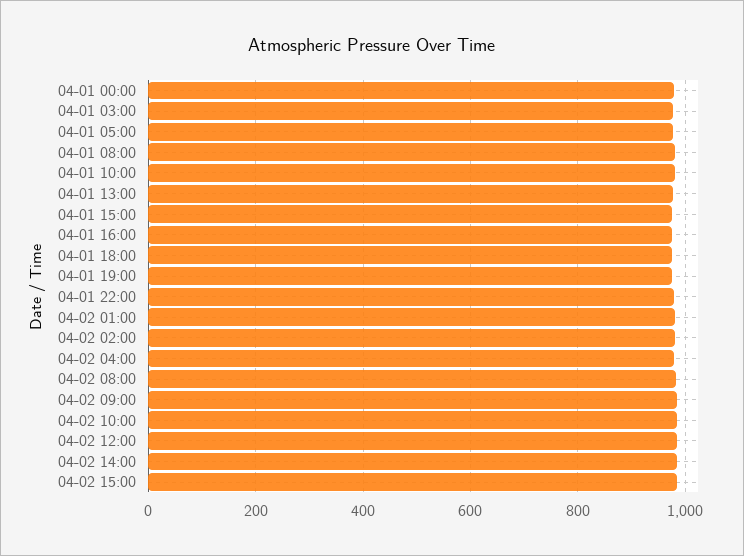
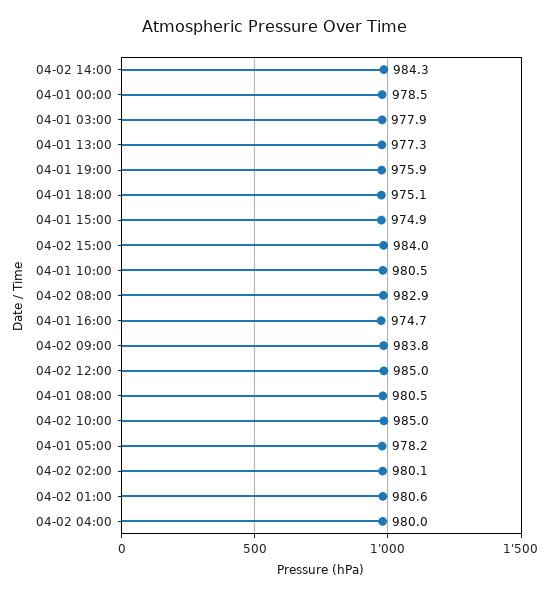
  {
    "04-01 00:00": 978.5,
    "04-01 03:00": 977.9,
    "04-01 05:00": 978.2,
    "04-01 08:00": 980.5,
    "04-01 10:00": 980.5,
    "04-01 13:00": 977.3,
    "04-01 15:00": 974.9,
    "04-01 16:00": 974.7,
    "04-01 18:00": 975.1,
    "04-01 19:00": 975.9,
-   "04-01 22:00": 980,
    "04-02 01:00": 980.6,
    "04-02 02:00": 980.1,
    "04-02 04:00": 980,
    "04-02 08:00": 982.9,
    "04-02 09:00": 983.8,
    "04-02 10:00": 985,
    "04-02 12:00": 985,
    "04-02 14:00": 984.3,
    "04-02 15:00": 984
  }

